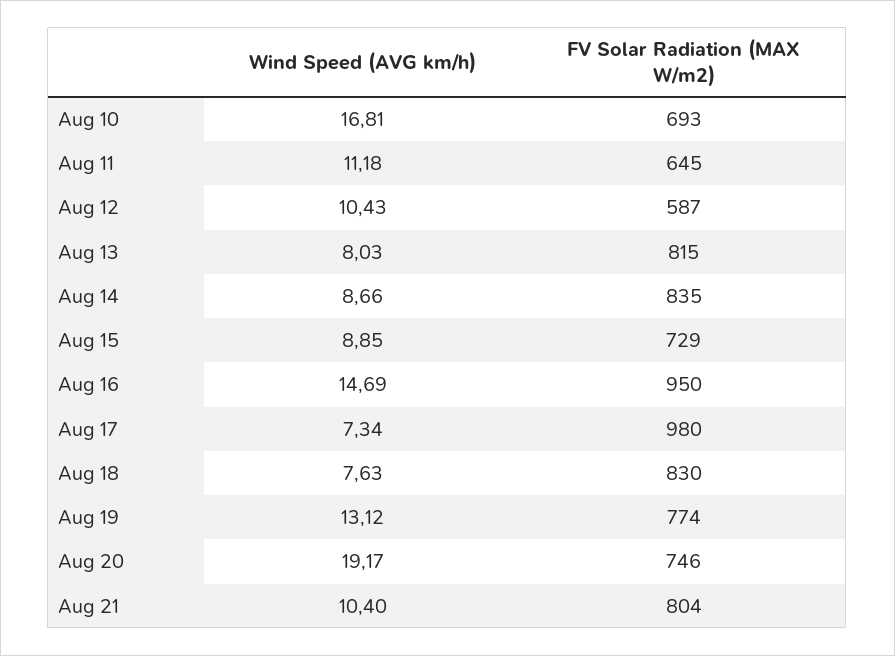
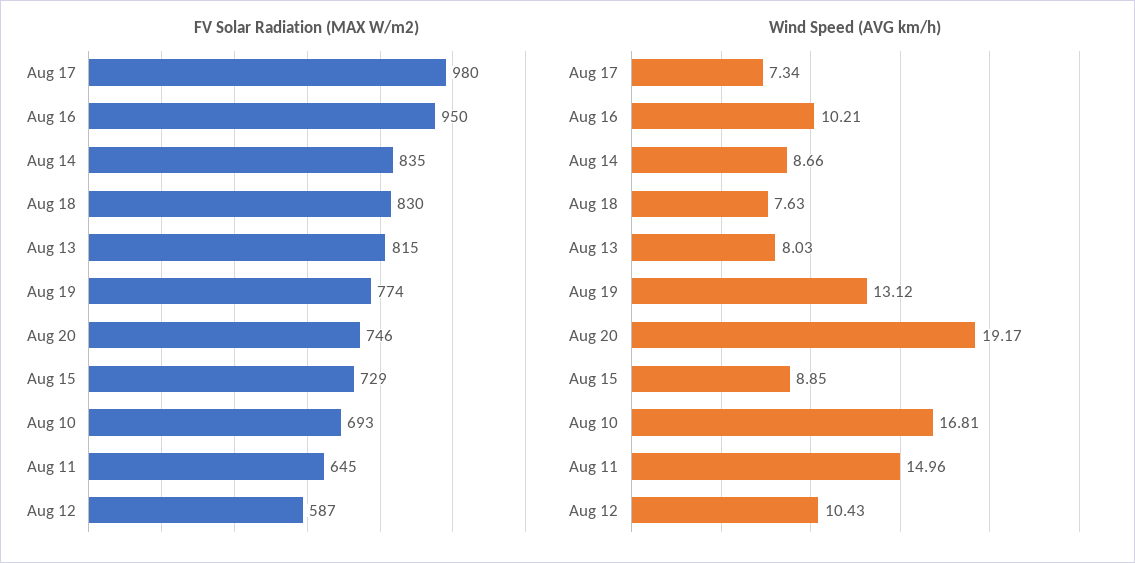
  {
    "Wind Speed (AVG km/h)": {
      "Aug 10": 16.81,
-     "Aug 11": 11.18,
+     "Aug 11": 14.96,
      "Aug 12": 10.43,
      "Aug 13": 8.03,
      "Aug 14": 8.66,
      "Aug 15": 8.85,
-     "Aug 16": 14.69,
+     "Aug 16": 10.21,
      "Aug 17": 7.34,
      "Aug 18": 7.63,
      "Aug 19": 13.12,
-     "Aug 20": 19.17,
+     "Aug 20": 19.17
-     "Aug 21": 10.4
    },
    "FV Solar Radiation (MAX W/m2)": {
      "Aug 10": 693,
      "Aug 11": 645,
      "Aug 12": 587,
      "Aug 13": 815,
      "Aug 14": 835,
      "Aug 15": 729,
      "Aug 16": 950,
      "Aug 17": 980,
      "Aug 18": 830,
      "Aug 19": 774,
-     "Aug 20": 746,
+     "Aug 20": 746
-     "Aug 21": 804
    }
  }

